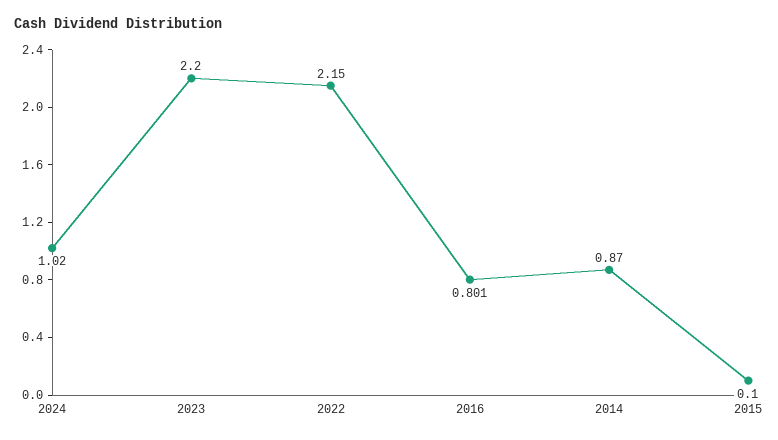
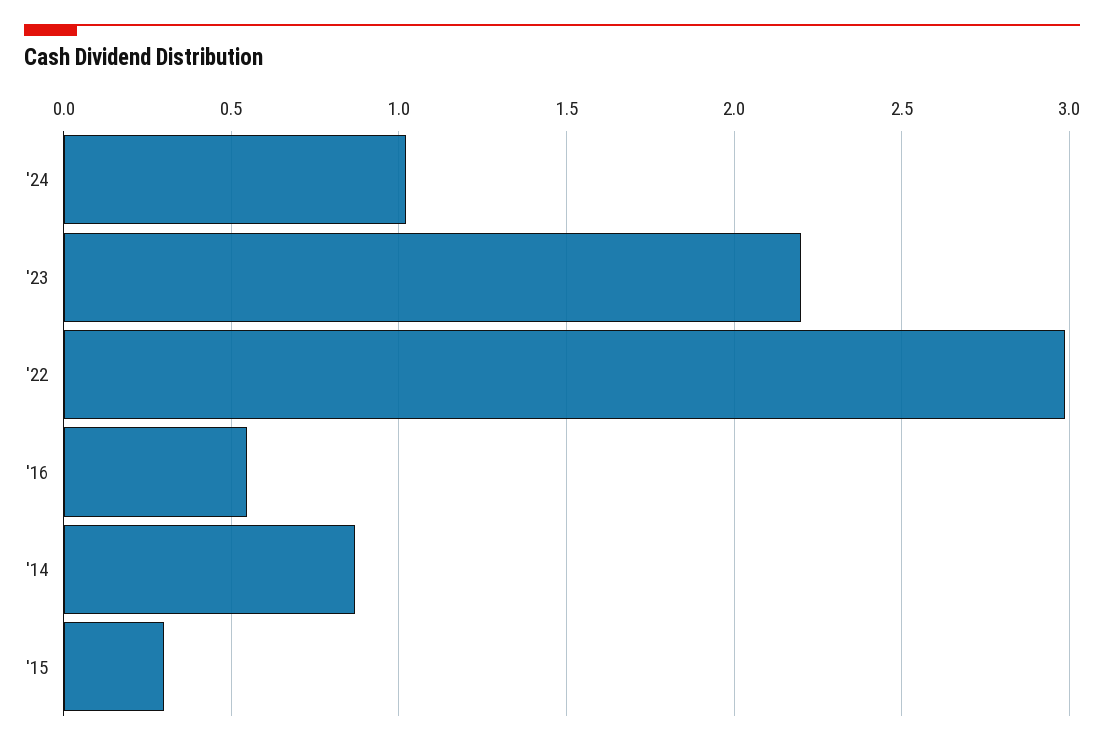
  {
    "2024": 1.02,
    "2023": 2.2,
-   "2022": 2.15,
+   "2022": 3,
-   "2016": 0.801,
+   "2016": 0.55,
    "2014": 0.87,
-   "2015": 0.1
+   "2015": 0.3
  }

